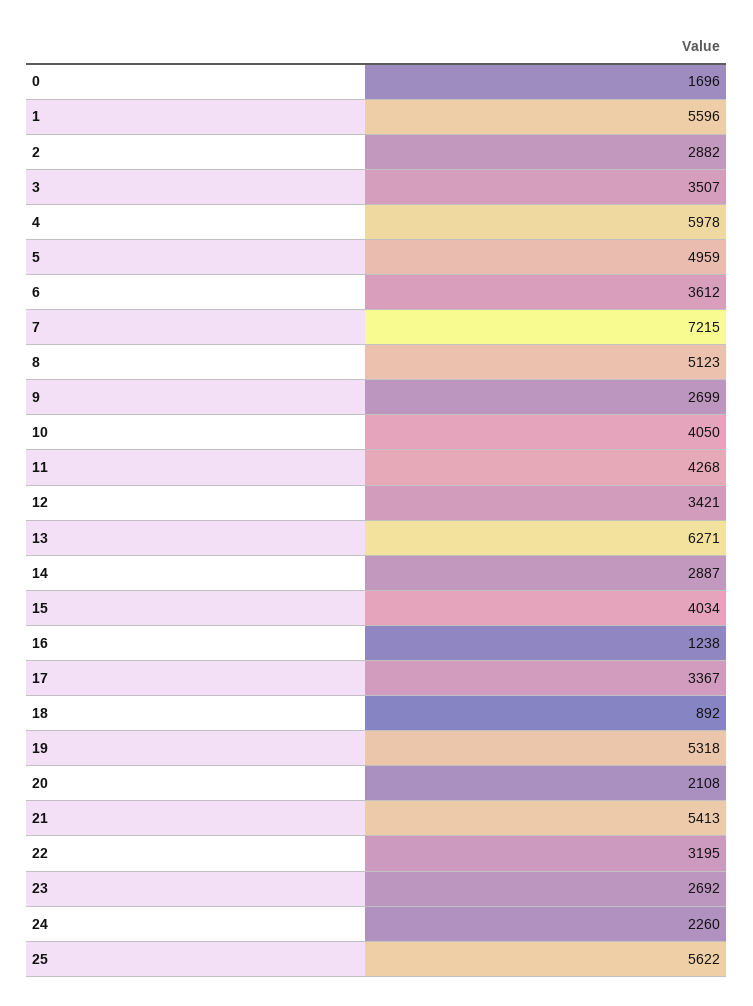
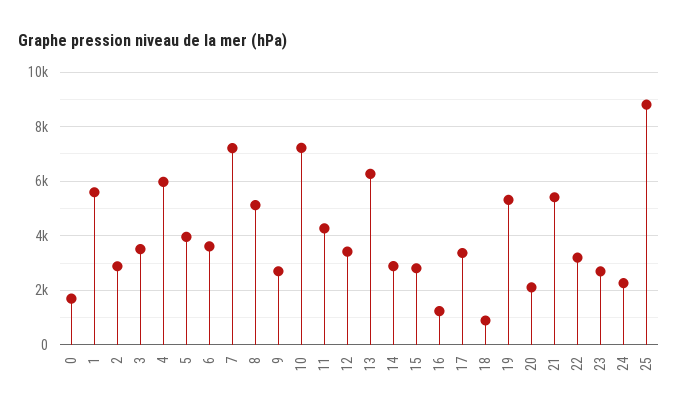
  {
    "0": 1696,
    "1": 5596,
    "2": 2882,
    "3": 3507,
    "4": 5978,
-   "5": 4959,
+   "5": 4000,
    "6": 3612,
    "7": 7215,
    "8": 5123,
    "9": 2699,
-   "10": 4050,
+   "10": 7250,
    "11": 4268,
    "12": 3421,
    "13": 6271,
    "14": 2887,
-   "15": 4034,
+   "15": 2750,
    "16": 1238,
    "17": 3367,
    "18": 892,
    "19": 5318,
    "20": 2108,
    "21": 5413,
    "22": 3195,
    "23": 2692,
    "24": 2260,
-   "25": 5622
+   "25": 8750
  }

